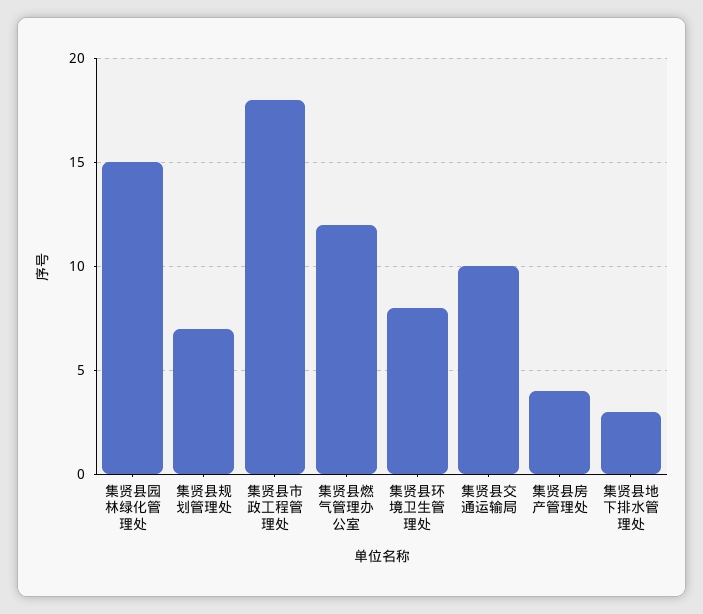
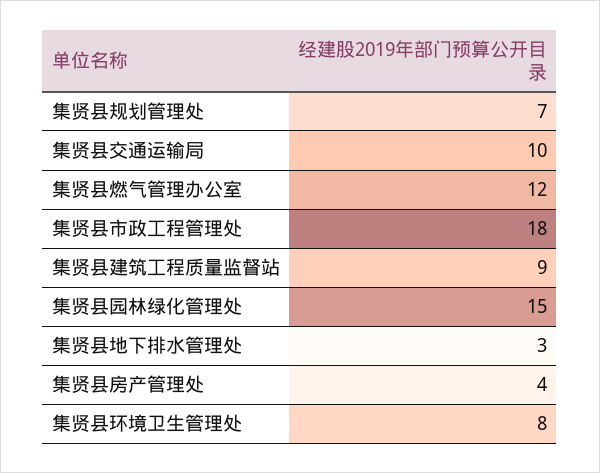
  {
    "集贤县园林绿化管理处": 15,
    "集贤县规划管理处": 7,
    "集贤县市政工程管理处": 18,
    "集贤县燃气管理办公室": 12,
    "集贤县环境卫生管理处": 8,
    "集贤县交通运输局": 10,
    "集贤县房产管理处": 4,
-   "集贤县地下排水管理处": 3
+   "集贤县地下排水管理处": 3,
+   "集贤县建筑工程质量监督站": 9
  }

